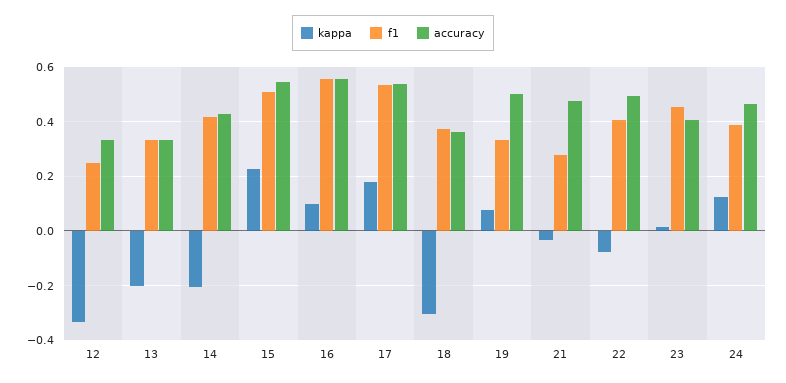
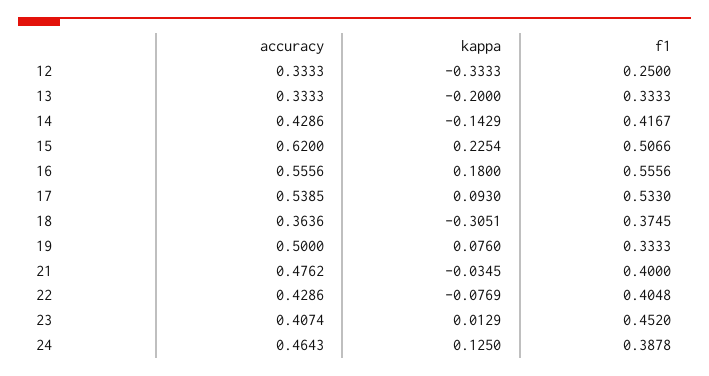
  {
    "kappa": {
      "12": -0.3333,
      "13": -0.2,
-     "14": -0.2,
+     "14": -0.1429,
      "15": 0.2254,
-     "16": 0.1,
+     "16": 0.18,
-     "17": 0.175,
+     "17": 0.093,
      "18": -0.3051,
      "19": 0.076,
      "21": -0.0345,
      "22": -0.0769,
      "23": 0.0129,
      "24": 0.125
    },
    "f1": {
      "12": 0.25,
      "13": 0.3333,
      "14": 0.4167,
      "15": 0.5066,
      "16": 0.5556,
      "17": 0.533,
      "18": 0.3745,
      "19": 0.3333,
-     "21": 0.275,
+     "21": 0.4,
      "22": 0.4048,
      "23": 0.452,
      "24": 0.3878
    },
    "accuracy": {
      "12": 0.3333,
      "13": 0.3333,
      "14": 0.4286,
-     "15": 0.55,
+     "15": 0.62,
      "16": 0.5556,
      "17": 0.5385,
      "18": 0.3636,
      "19": 0.5,
      "21": 0.4762,
-     "22": 0.5,
+     "22": 0.4286,
      "23": 0.4074,
      "24": 0.4643
    }
  }

